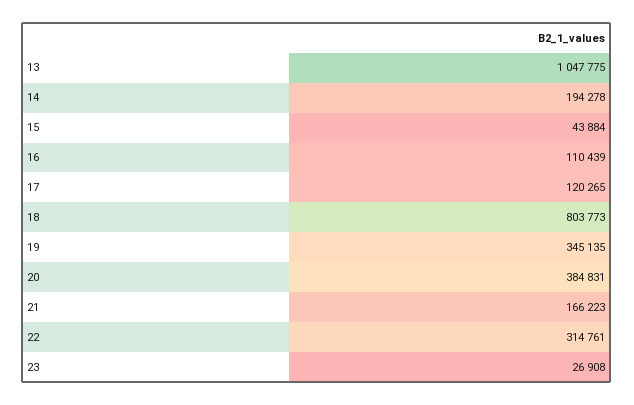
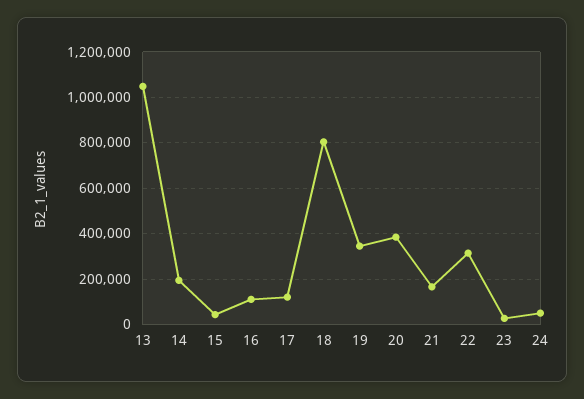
  {
    "13": 1047775,
    "14": 194278,
    "15": 43884,
    "16": 110439,
    "17": 120265,
    "18": 803773,
    "19": 345135,
    "20": 384831,
    "21": 166223,
    "22": 314761,
-   "23": 26908
+   "23": 26908,
+   "24": 50000
  }

